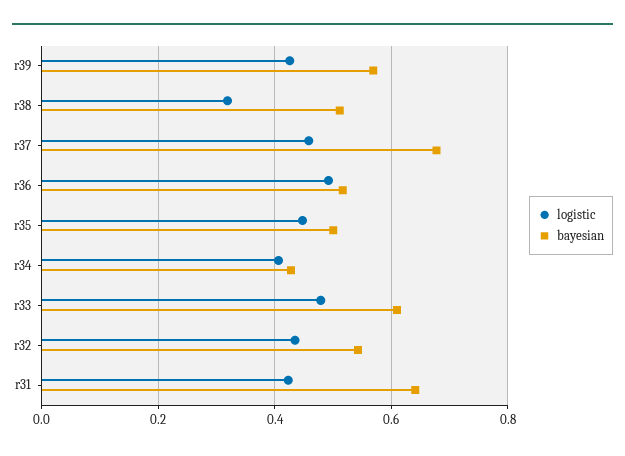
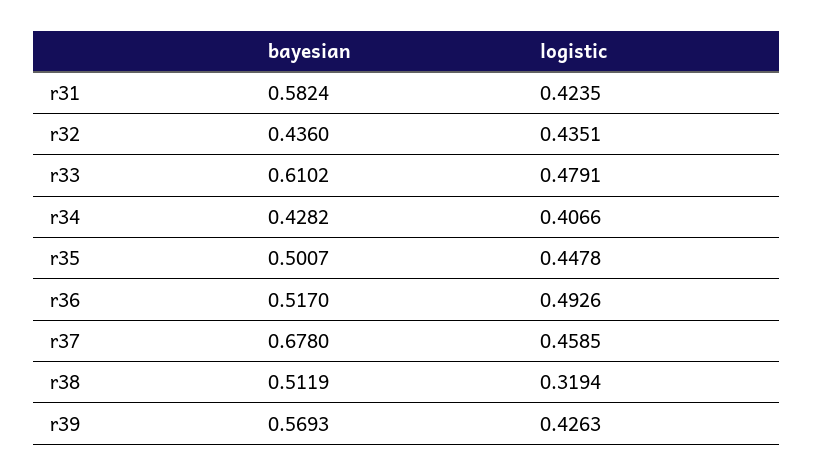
  {
    "logistic": {
      "r39": 0.4263,
      "r38": 0.3194,
      "r37": 0.4585,
      "r36": 0.4926,
      "r35": 0.4478,
      "r34": 0.4066,
      "r33": 0.4791,
      "r32": 0.4351,
      "r31": 0.4235
    },
    "bayesian": {
      "r39": 0.5693,
      "r38": 0.5119,
      "r37": 0.678,
      "r36": 0.517,
      "r35": 0.5007,
      "r34": 0.4282,
      "r33": 0.6102,
-     "r32": 0.54,
+     "r32": 0.436,
-     "r31": 0.64
+     "r31": 0.5824
    }
  }

